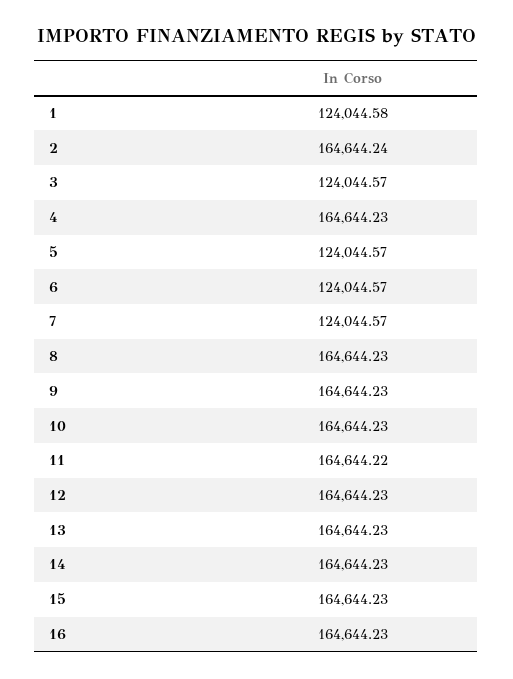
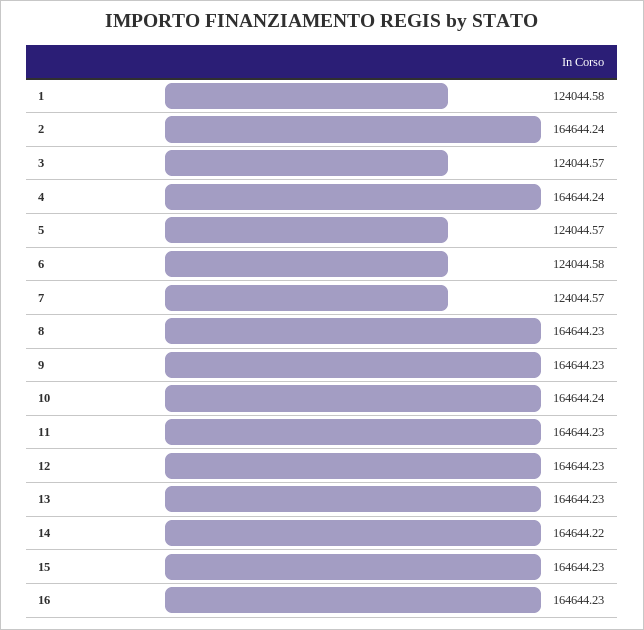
  {
    "1": 124044.58,
    "2": 164644.24,
    "3": 124044.57,
-   "4": 164644.23,
+   "4": 164644.24,
    "5": 124044.57,
-   "6": 124044.57,
+   "6": 124044.58,
    "7": 124044.57,
    "8": 164644.23,
    "9": 164644.23,
-   "10": 164644.23,
+   "10": 164644.24,
-   "11": 164644.22,
+   "11": 164644.23,
    "12": 164644.23,
    "13": 164644.23,
-   "14": 164644.23,
+   "14": 164644.22,
    "15": 164644.23,
    "16": 164644.23
  }

